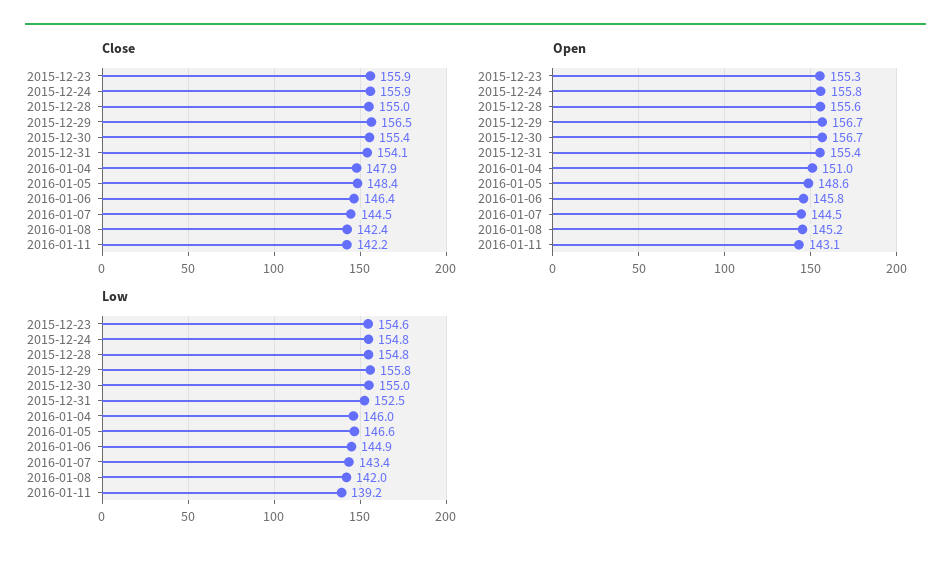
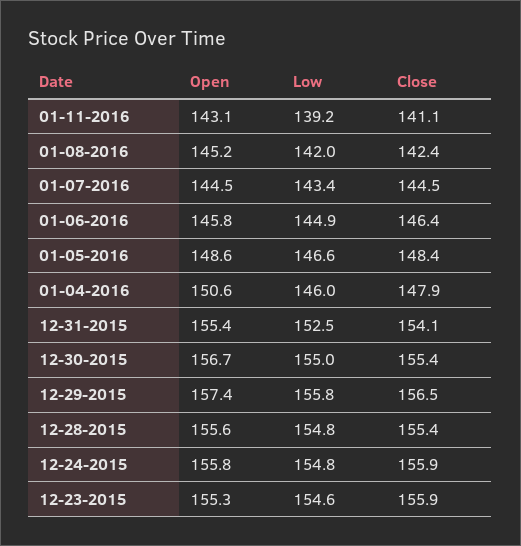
  {
    "Close": {
      "2015-12-23": 155.9,
      "2015-12-24": 155.9,
-     "2015-12-28": 155,
+     "2015-12-28": 155.4,
      "2015-12-29": 156.5,
      "2015-12-30": 155.4,
      "2015-12-31": 154.1,
      "2016-01-04": 147.9,
      "2016-01-05": 148.4,
      "2016-01-06": 146.4,
      "2016-01-07": 144.5,
      "2016-01-08": 142.4,
-     "2016-01-11": 142.2
+     "2016-01-11": 141.1
    },
    "Open": {
      "2015-12-23": 155.3,
      "2015-12-24": 155.8,
      "2015-12-28": 155.6,
-     "2015-12-29": 156.7,
+     "2015-12-29": 157.4,
      "2015-12-30": 156.7,
      "2015-12-31": 155.4,
-     "2016-01-04": 151,
+     "2016-01-04": 150.6,
      "2016-01-05": 148.6,
      "2016-01-06": 145.8,
      "2016-01-07": 144.5,
      "2016-01-08": 145.2,
      "2016-01-11": 143.1
    },
    "Low": {
      "2015-12-23": 154.6,
      "2015-12-24": 154.8,
      "2015-12-28": 154.8,
      "2015-12-29": 155.8,
      "2015-12-30": 155,
      "2015-12-31": 152.5,
      "2016-01-04": 146,
      "2016-01-05": 146.6,
      "2016-01-06": 144.9,
      "2016-01-07": 143.4,
      "2016-01-08": 142,
      "2016-01-11": 139.2
    }
  }

